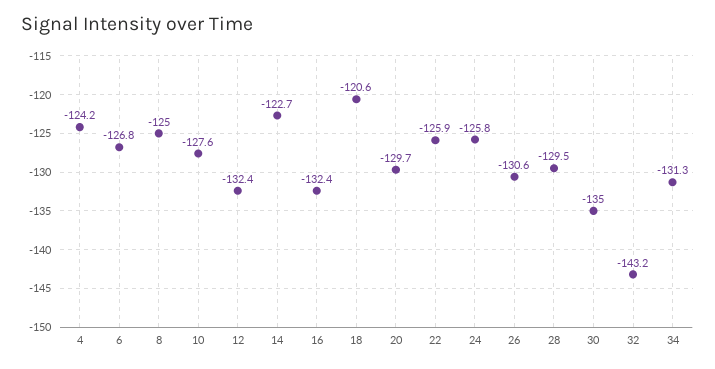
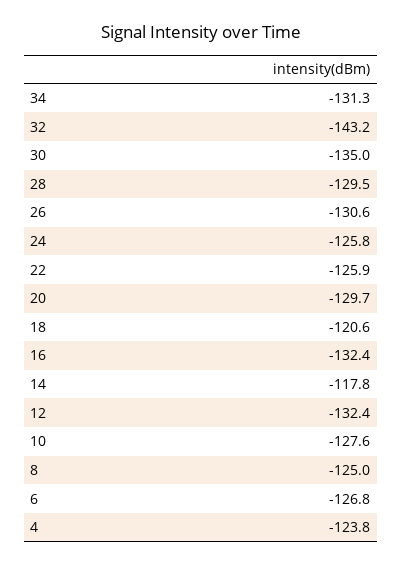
  {
-   "4": -124.2,
+   "4": -123.8,
    "6": -126.8,
    "8": -125,
    "10": -127.6,
    "12": -132.4,
-   "14": -122.7,
+   "14": -117.8,
    "16": -132.4,
    "18": -120.6,
    "20": -129.7,
    "22": -125.9,
    "24": -125.8,
    "26": -130.6,
    "28": -129.5,
    "30": -135,
    "32": -143.2,
    "34": -131.3
  }

